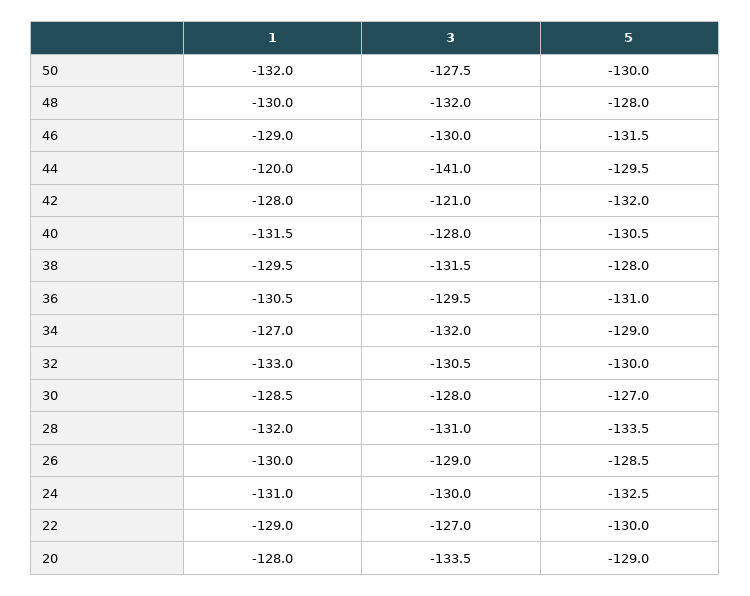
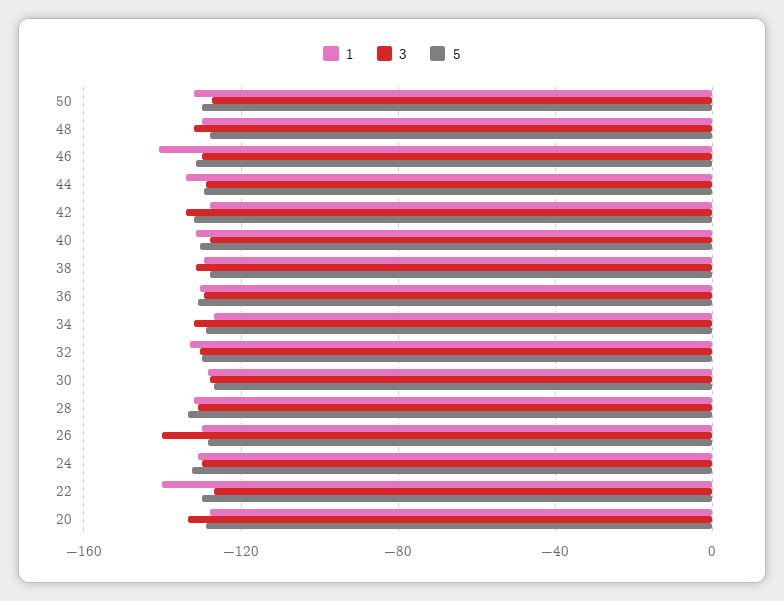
  {
    "1": {
      "50": -132,
      "48": -130,
-     "46": -129,
+     "46": -140,
-     "44": -120,
+     "44": -135,
      "42": -128,
      "40": -131.5,
      "38": -129.5,
      "36": -130.5,
      "34": -127,
      "32": -133,
      "30": -128.5,
      "28": -132,
      "26": -130,
      "24": -131,
-     "22": -129,
+     "22": -140,
      "20": -128
    },
    "3": {
      "50": -127.5,
      "48": -132,
      "46": -130,
-     "44": -141,
+     "44": -130,
-     "42": -121,
+     "42": -135,
      "40": -128,
      "38": -131.5,
      "36": -129.5,
      "34": -132,
      "32": -130.5,
      "30": -128,
      "28": -131,
-     "26": -129,
+     "26": -140,
      "24": -130,
      "22": -127,
      "20": -133.5
    },
    "5": {
      "50": -130,
      "48": -128,
      "46": -131.5,
      "44": -129.5,
      "42": -132,
      "40": -130.5,
      "38": -128,
      "36": -131,
      "34": -129,
      "32": -130,
      "30": -127,
      "28": -133.5,
      "26": -128.5,
      "24": -132.5,
      "22": -130,
      "20": -129
    }
  }

